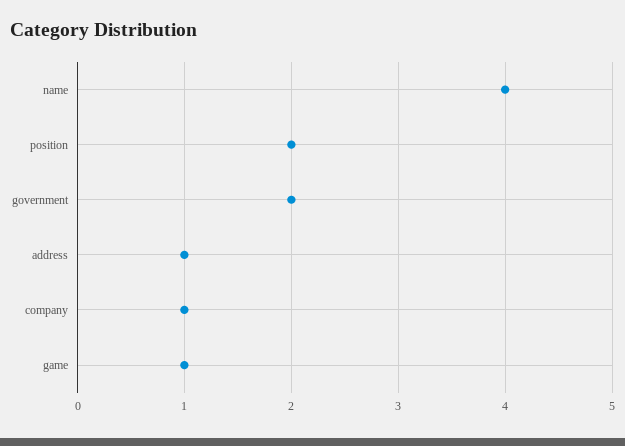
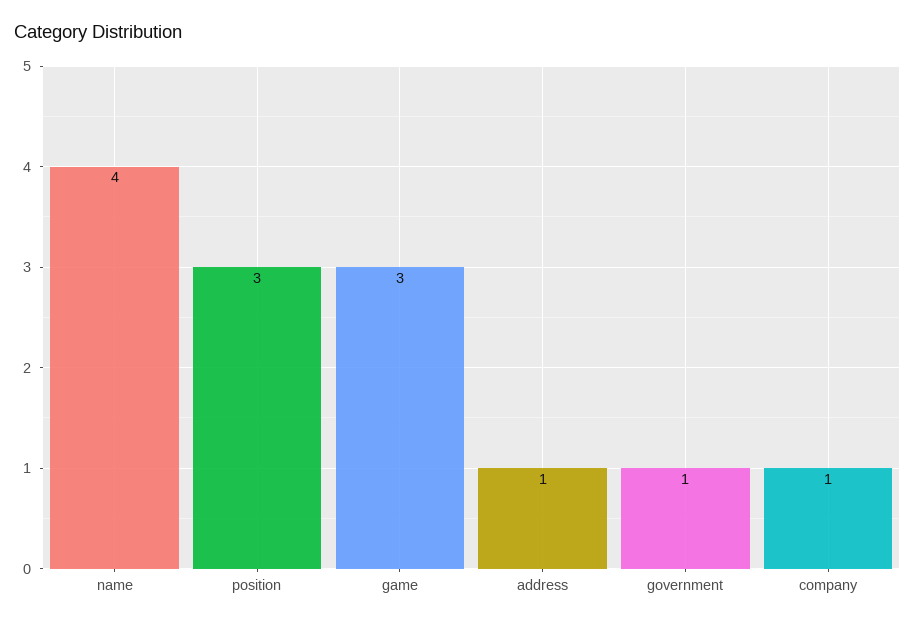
  {
    "name": 4,
-   "position": 2,
+   "position": 3,
-   "government": 2,
+   "government": 1,
    "address": 1,
    "company": 1,
-   "game": 1
+   "game": 3
  }

